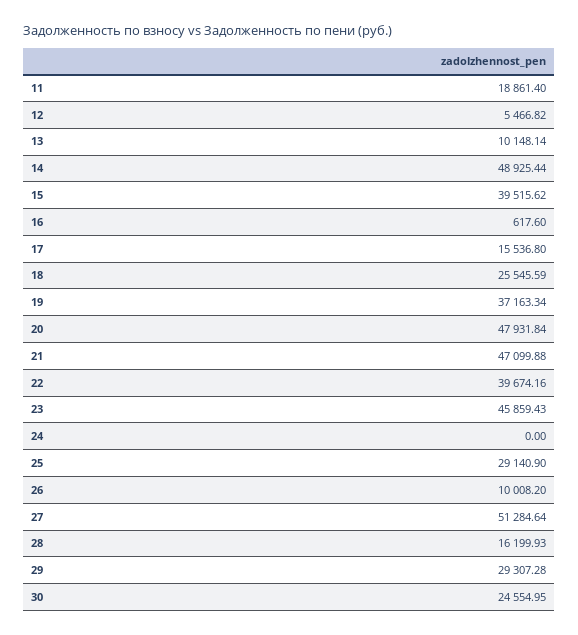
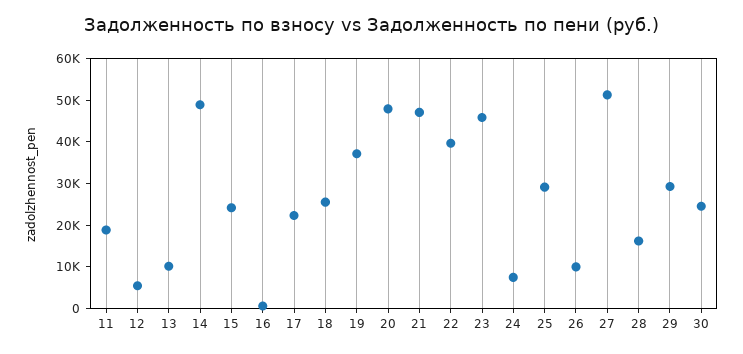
  {
    "11": 18861.4,
    "12": 5466.82,
    "13": 10148.14,
    "14": 48925.44,
-   "15": 39515.62,
+   "15": 24000,
    "16": 617.6,
-   "17": 15536.8,
+   "17": 22000,
    "18": 25545.59,
    "19": 37163.34,
    "20": 47931.84,
    "21": 47099.88,
    "22": 39674.16,
    "23": 45859.43,
-   "24": 0,
+   "24": 8000,
    "25": 29140.9,
    "26": 10008.2,
    "27": 51284.64,
    "28": 16199.93,
    "29": 29307.28,
    "30": 24554.95
  }

